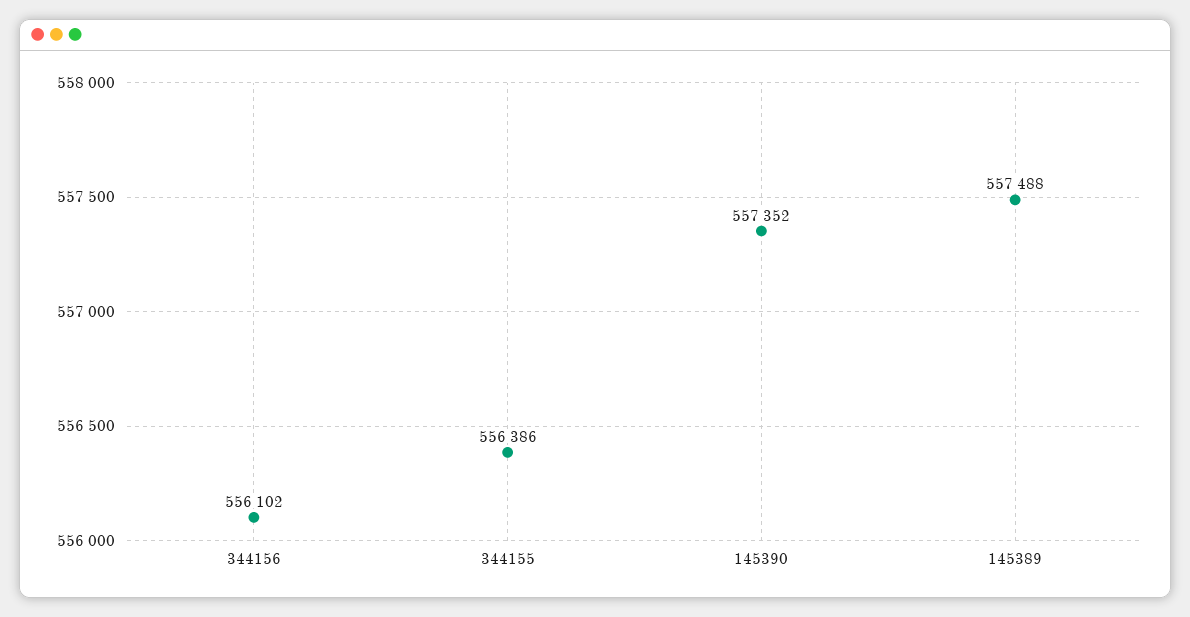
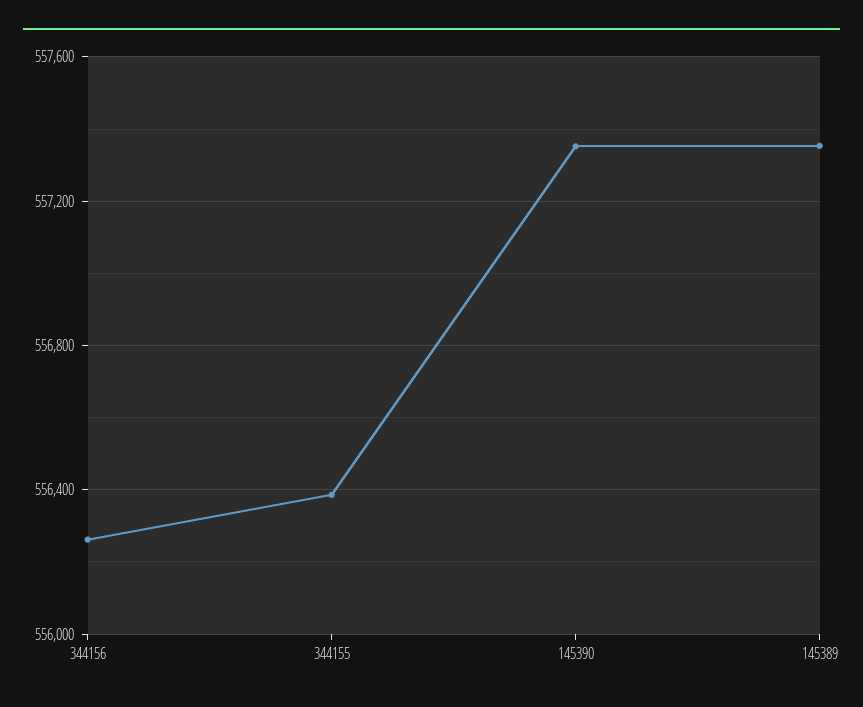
  {
-   "344156": 556102,
+   "344156": 556250,
    "344155": 556386,
    "145390": 557352,
-   "145389": 557488
+   "145389": 557350
  }

